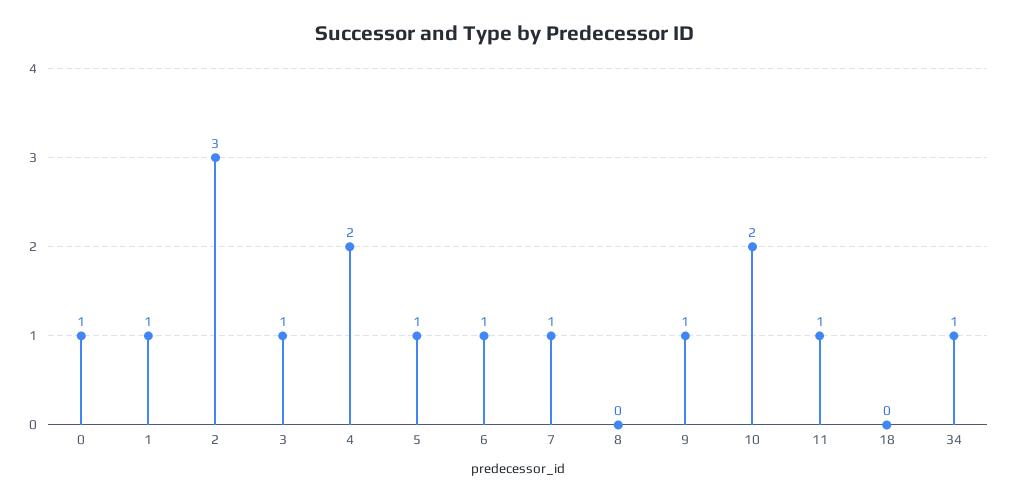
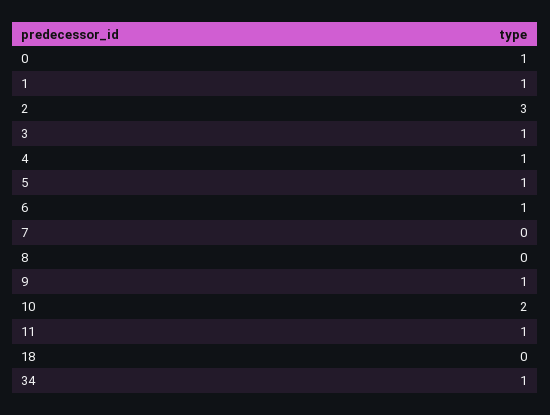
  {
    "0": 1,
    "1": 1,
    "2": 3,
    "3": 1,
-   "4": 2,
+   "4": 1,
    "5": 1,
    "6": 1,
-   "7": 1,
+   "7": 0,
    "8": 0,
    "9": 1,
    "10": 2,
    "11": 1,
    "18": 0,
    "34": 1
  }

